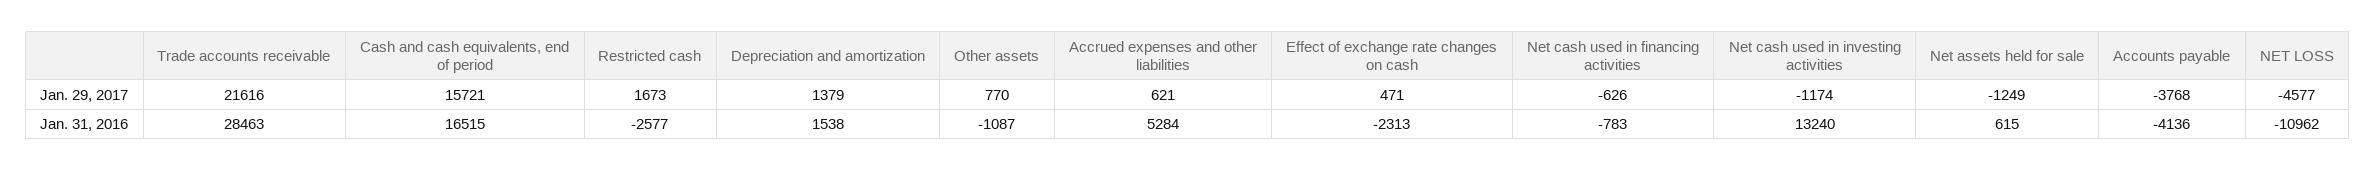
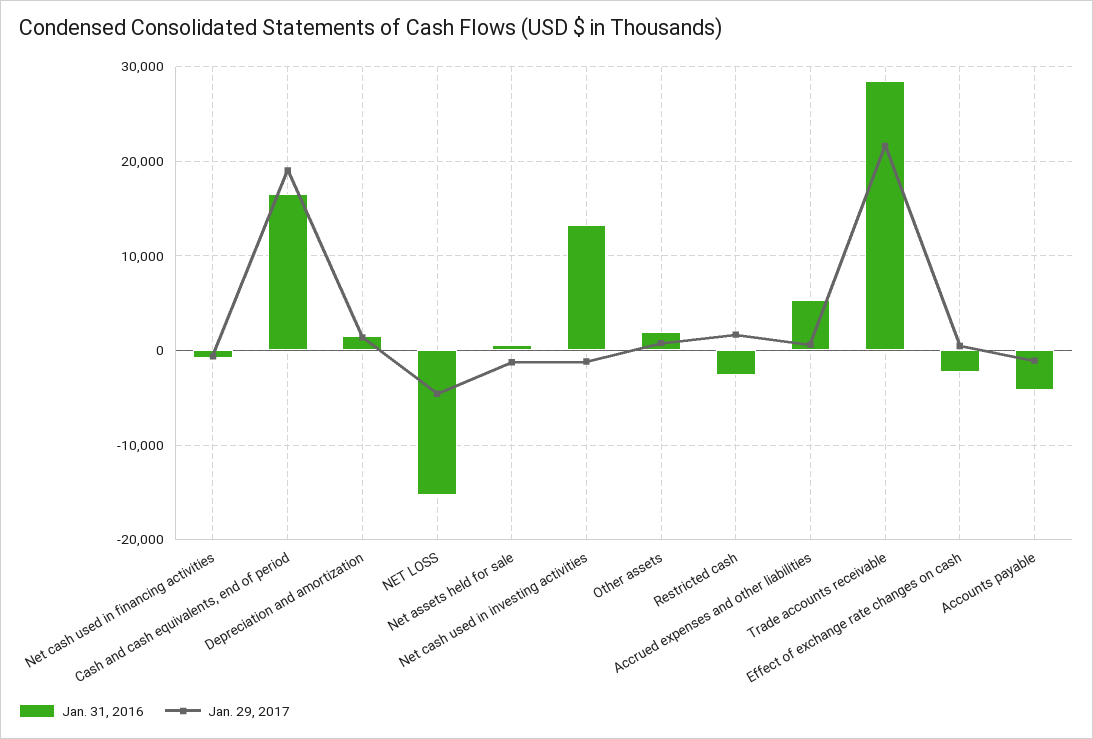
  {
    "Jan. 29, 2017": {
      "Trade accounts receivable": 21616,
-     "Cash and cash equivalents, end of period": 15721,
+     "Cash and cash equivalents, end of period": 19000,
      "Restricted cash": 1673,
      "Depreciation and amortization": 1379,
      "Other assets": 770,
      "Accrued expenses and other liabilities": 621,
      "Effect of exchange rate changes on cash": 471,
      "Net cash used in financing activities": -626,
      "Net cash used in investing activities": -1174,
      "Net assets held for sale": -1249,
-     "Accounts payable": -3768,
+     "Accounts payable": -1000,
      "NET LOSS": -4577
    },
    "Jan. 31, 2016": {
      "Trade accounts receivable": 28463,
      "Cash and cash equivalents, end of period": 16515,
      "Restricted cash": -2577,
      "Depreciation and amortization": 1538,
-     "Other assets": -1087,
+     "Other assets": 2000,
      "Accrued expenses and other liabilities": 5284,
      "Effect of exchange rate changes on cash": -2313,
      "Net cash used in financing activities": -783,
      "Net cash used in investing activities": 13240,
      "Net assets held for sale": 615,
      "Accounts payable": -4136,
-     "NET LOSS": -10962
+     "NET LOSS": -15000
    }
  }

